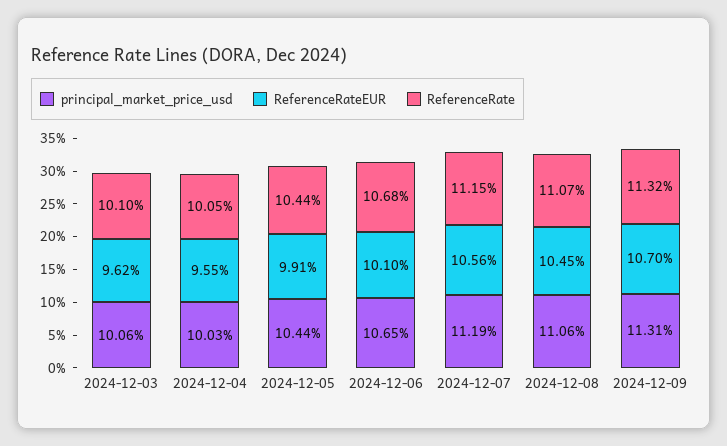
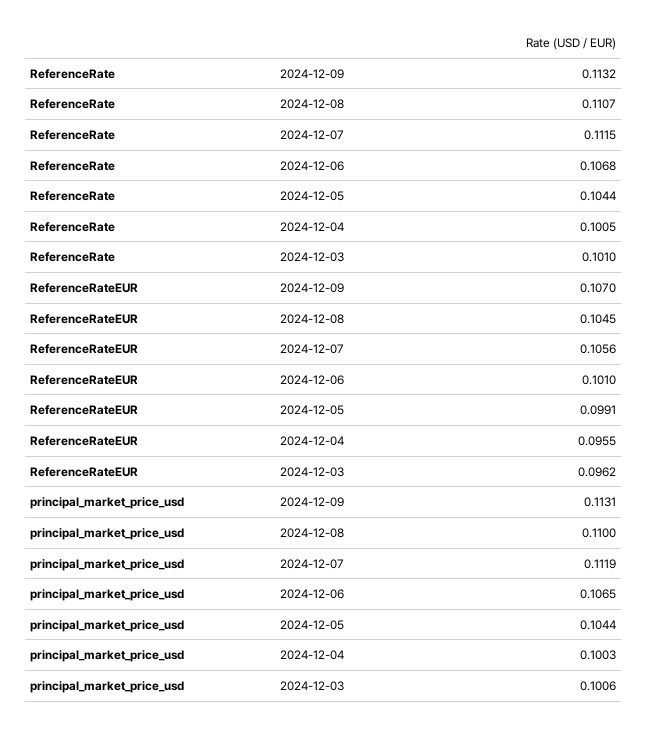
  {
    "principal_market_price_usd": {
      "2024-12-03": 0.1006,
      "2024-12-04": 0.1003,
      "2024-12-05": 0.1044,
      "2024-12-06": 0.1065,
      "2024-12-07": 0.1119,
-     "2024-12-08": 0.1106,
+     "2024-12-08": 0.11,
      "2024-12-09": 0.1131
    },
    "ReferenceRateEUR": {
      "2024-12-03": 0.0962,
      "2024-12-04": 0.0955,
      "2024-12-05": 0.0991,
      "2024-12-06": 0.101,
      "2024-12-07": 0.1056,
      "2024-12-08": 0.1045,
      "2024-12-09": 0.107
    },
    "ReferenceRate": {
      "2024-12-03": 0.101,
      "2024-12-04": 0.1005,
      "2024-12-05": 0.1044,
      "2024-12-06": 0.1068,
      "2024-12-07": 0.1115,
      "2024-12-08": 0.1107,
      "2024-12-09": 0.1132
    }
  }

